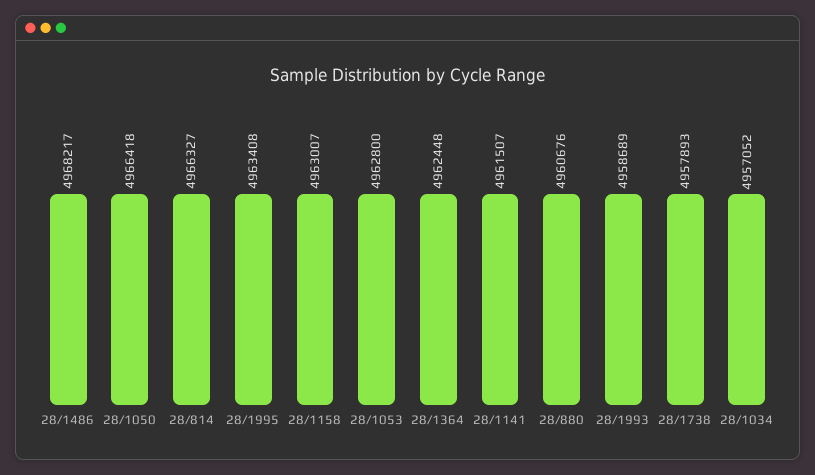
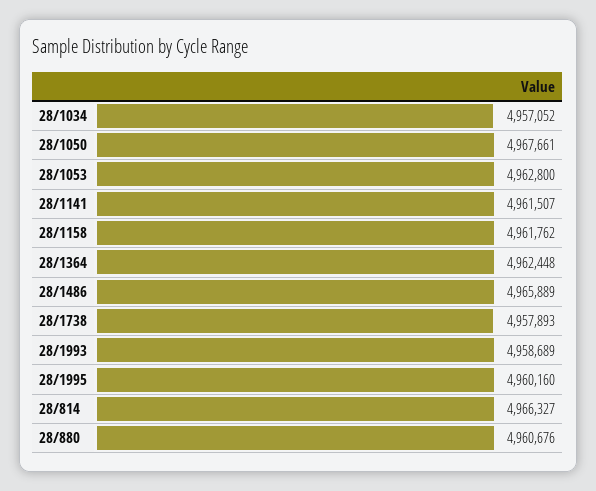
  {
-   "28/1486": 4968217,
+   "28/1486": 4965889,
-   "28/1050": 4966418,
+   "28/1050": 4967661,
    "28/814": 4966327,
-   "28/1995": 4963408,
+   "28/1995": 4960160,
-   "28/1158": 4963007,
+   "28/1158": 4961762,
    "28/1053": 4962800,
    "28/1364": 4962448,
    "28/1141": 4961507,
    "28/880": 4960676,
    "28/1993": 4958689,
    "28/1738": 4957893,
    "28/1034": 4957052
  }

